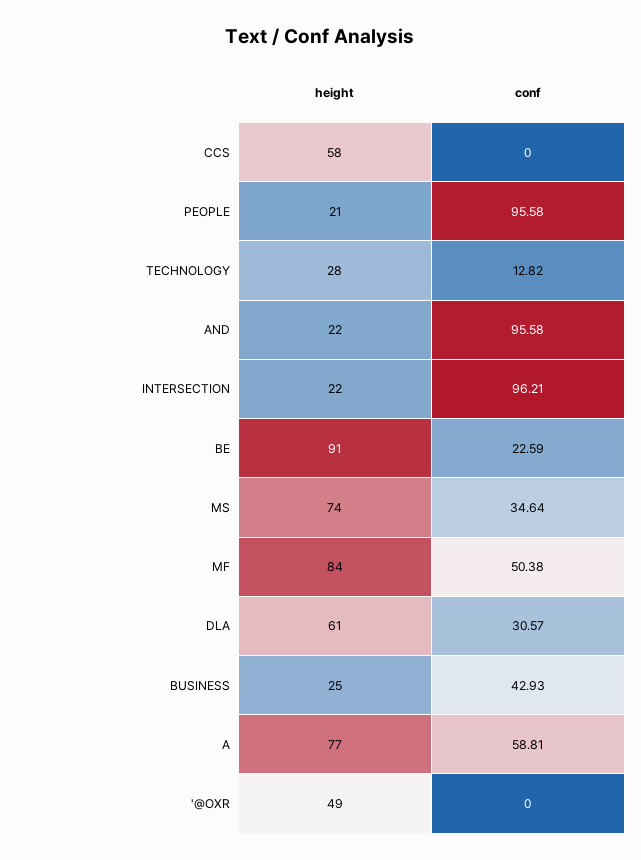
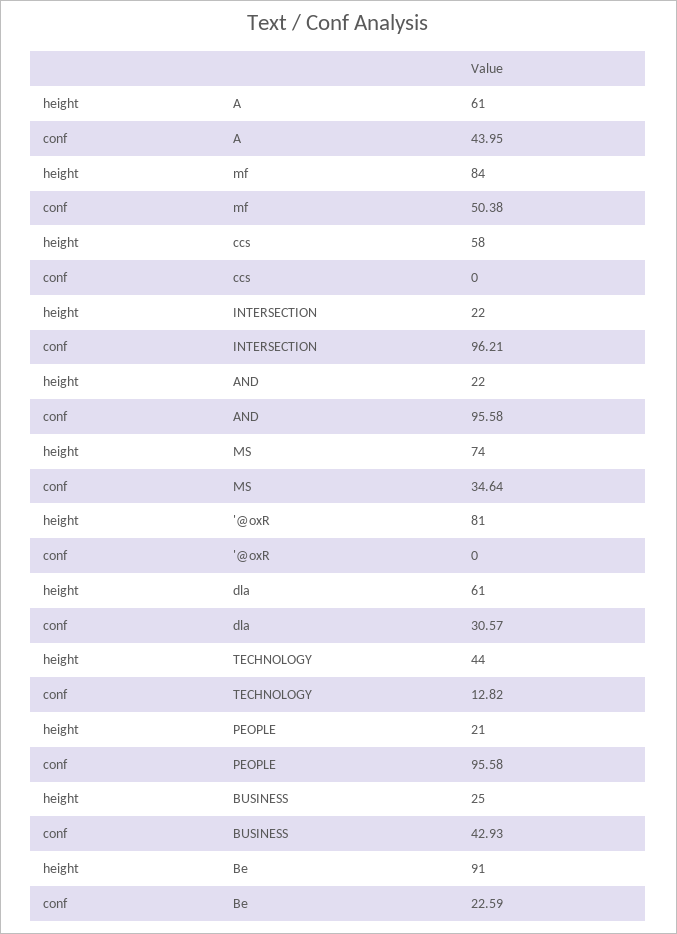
  {
    "height": {
      "CCS": 58,
      "PEOPLE": 21,
-     "TECHNOLOGY": 28,
+     "TECHNOLOGY": 44,
      "AND": 22,
      "INTERSECTION": 22,
      "BE": 91,
      "MS": 74,
      "MF": 84,
      "DLA": 61,
      "BUSINESS": 25,
-     "A": 77,
+     "A": 61,
-     "'@OXR": 49
+     "'@OXR": 81
    },
    "conf": {
      "CCS": 0,
      "PEOPLE": 95.58,
      "TECHNOLOGY": 12.82,
      "AND": 95.58,
      "INTERSECTION": 96.21,
      "BE": 22.59,
      "MS": 34.64,
      "MF": 50.38,
      "DLA": 30.57,
      "BUSINESS": 42.93,
-     "A": 58.81,
+     "A": 43.95,
      "'@OXR": 0
    }
  }

